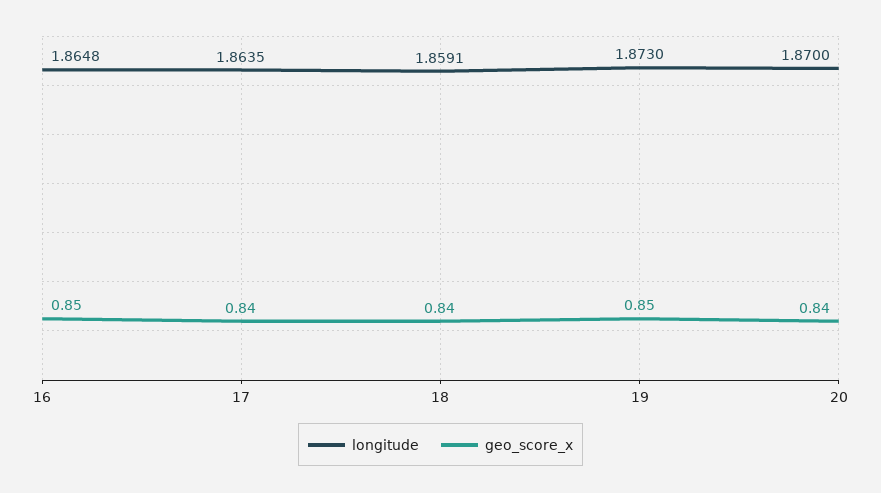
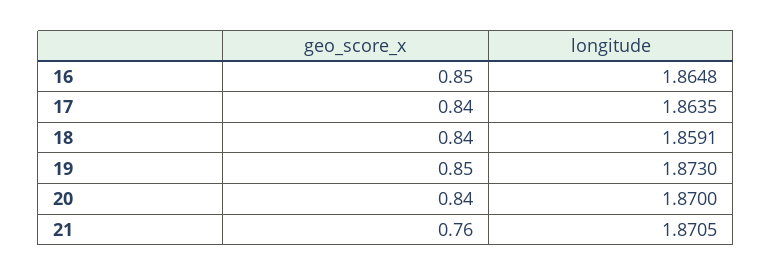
  {
    "longitude": {
      "16": 1.8648,
      "17": 1.8635,
      "18": 1.8591,
      "19": 1.873,
-     "20": 1.87
+     "20": 1.87,
+     "21": 1.8705
    },
    "geo_score_x": {
      "16": 0.85,
      "17": 0.84,
      "18": 0.84,
      "19": 0.85,
-     "20": 0.84
+     "20": 0.84,
+     "21": 0.76
    }
  }

